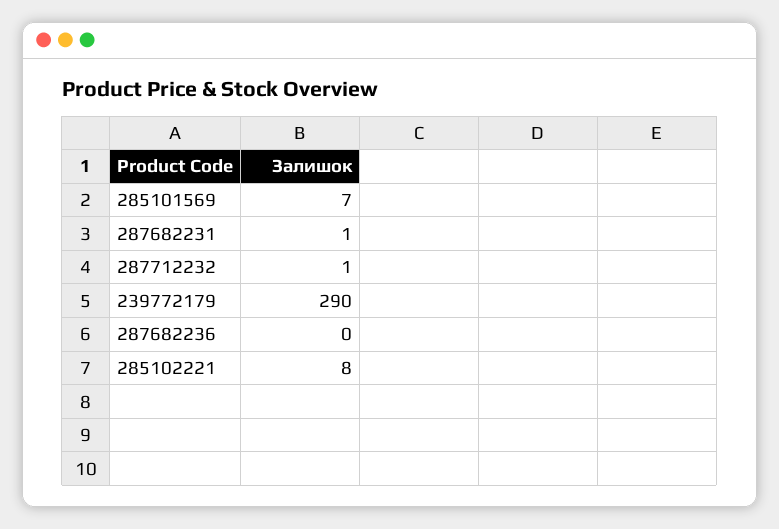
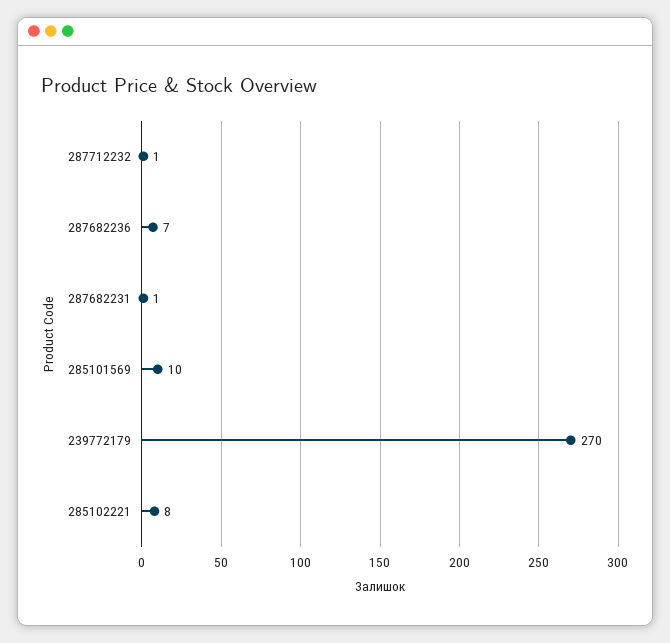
  {
-   "285101569": 7,
+   "285101569": 10,
    "287682231": 1,
    "287712232": 1,
-   "239772179": 290,
+   "239772179": 270,
-   "287682236": 0,
+   "287682236": 7,
    "285102221": 8
  }

